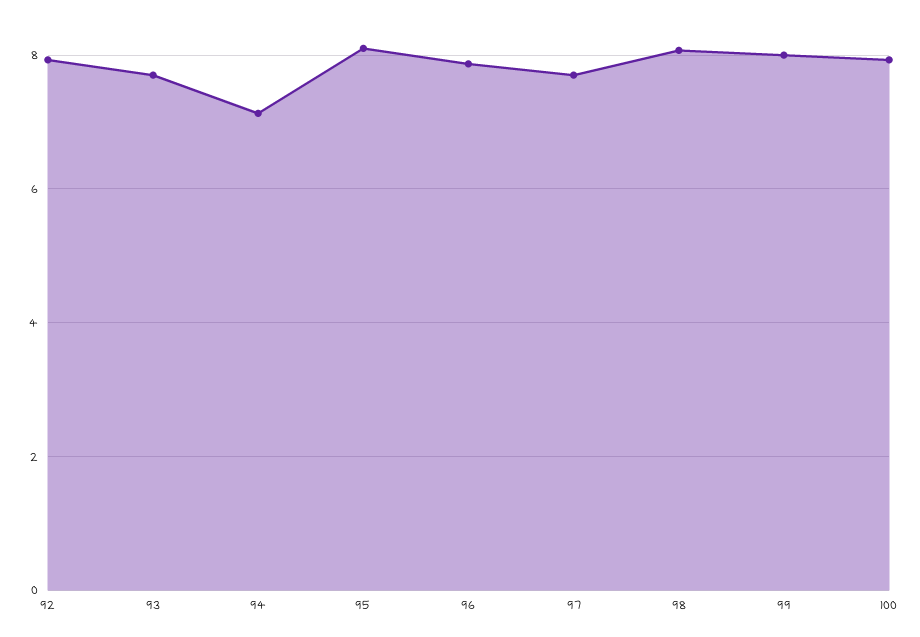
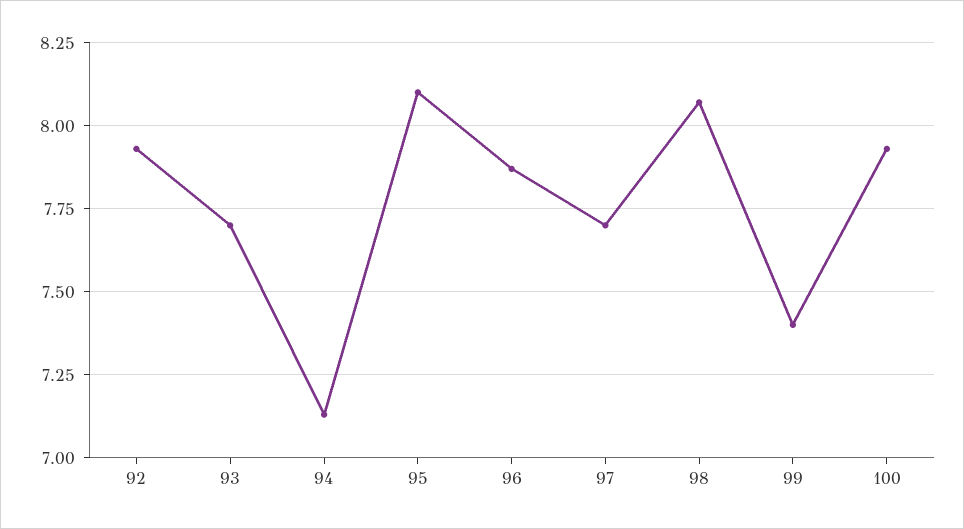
  {
    "92": 7.95,
    "93": 7.7,
    "94": 7.15,
    "95": 8.1,
    "96": 7.85,
    "97": 7.7,
    "98": 8.05,
-   "99": 8,
+   "99": 7.4,
    "100": 7.95
  }

